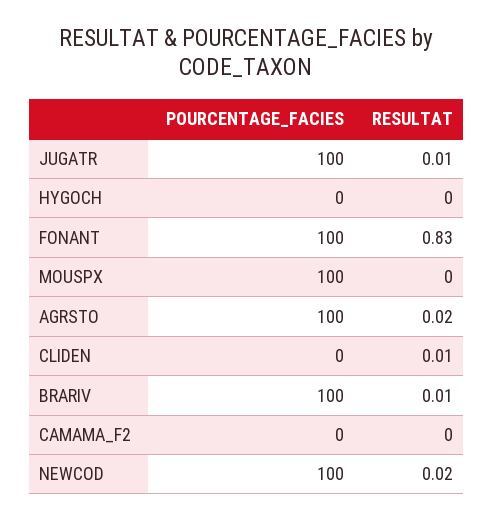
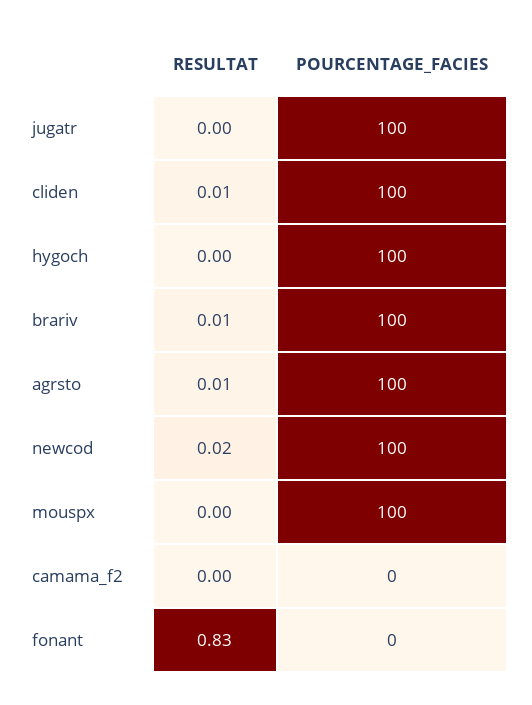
  {
    "POURCENTAGE_FACIES": {
      "JUGATR": 100,
-     "HYGOCH": 0,
+     "HYGOCH": 100,
-     "FONANT": 100,
+     "FONANT": 0,
      "MOUSPX": 100,
      "AGRSTO": 100,
-     "CLIDEN": 0,
+     "CLIDEN": 100,
      "BRARIV": 100,
      "CAMAMA_F2": 0,
      "NEWCOD": 100
    },
    "RESULTAT": {
-     "JUGATR": 0.01,
+     "JUGATR": 0,
      "HYGOCH": 0,
      "FONANT": 0.83,
      "MOUSPX": 0,
-     "AGRSTO": 0.02,
+     "AGRSTO": 0.01,
      "CLIDEN": 0.01,
      "BRARIV": 0.01,
      "CAMAMA_F2": 0,
      "NEWCOD": 0.02
    }
  }

